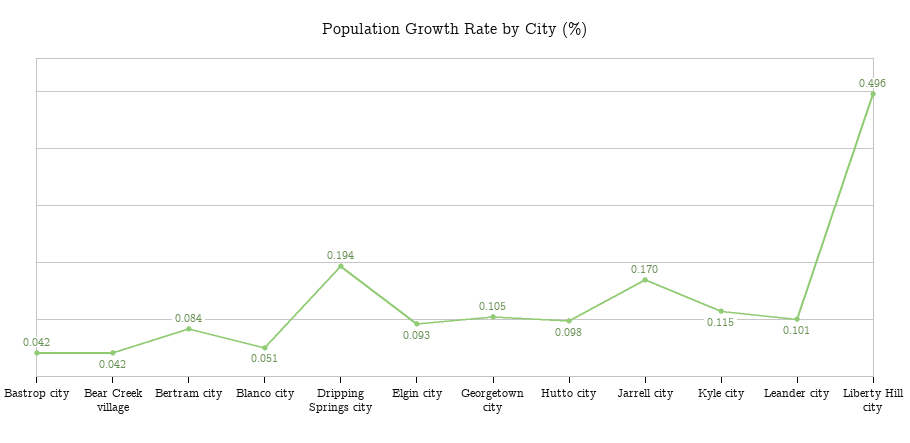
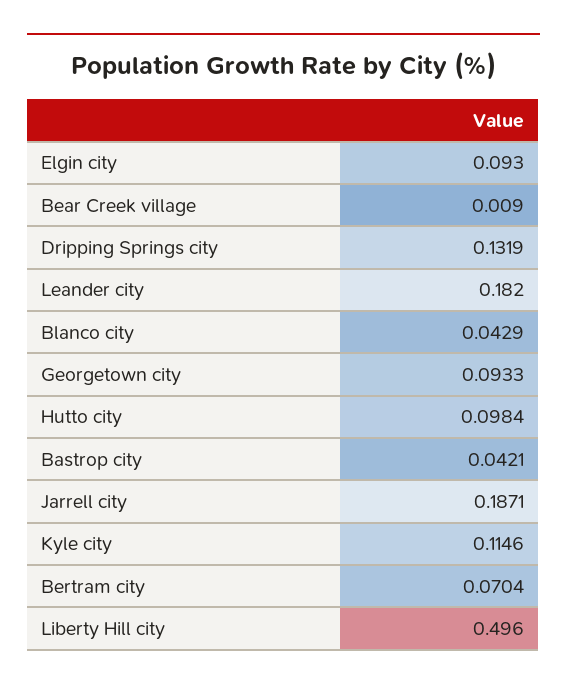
  {
    "Bastrop city": 0.0421,
-   "Bear Creek village": 0.042,
+   "Bear Creek village": 0.009,
-   "Bertram city": 0.084,
+   "Bertram city": 0.0704,
-   "Blanco city": 0.051,
+   "Blanco city": 0.0429,
-   "Dripping Springs city": 0.194,
+   "Dripping Springs city": 0.1319,
    "Elgin city": 0.093,
-   "Georgetown city": 0.105,
+   "Georgetown city": 0.0933,
    "Hutto city": 0.0984,
-   "Jarrell city": 0.17,
+   "Jarrell city": 0.1871,
    "Kyle city": 0.1146,
-   "Leander city": 0.101,
+   "Leander city": 0.182,
    "Liberty Hill city": 0.496
  }

